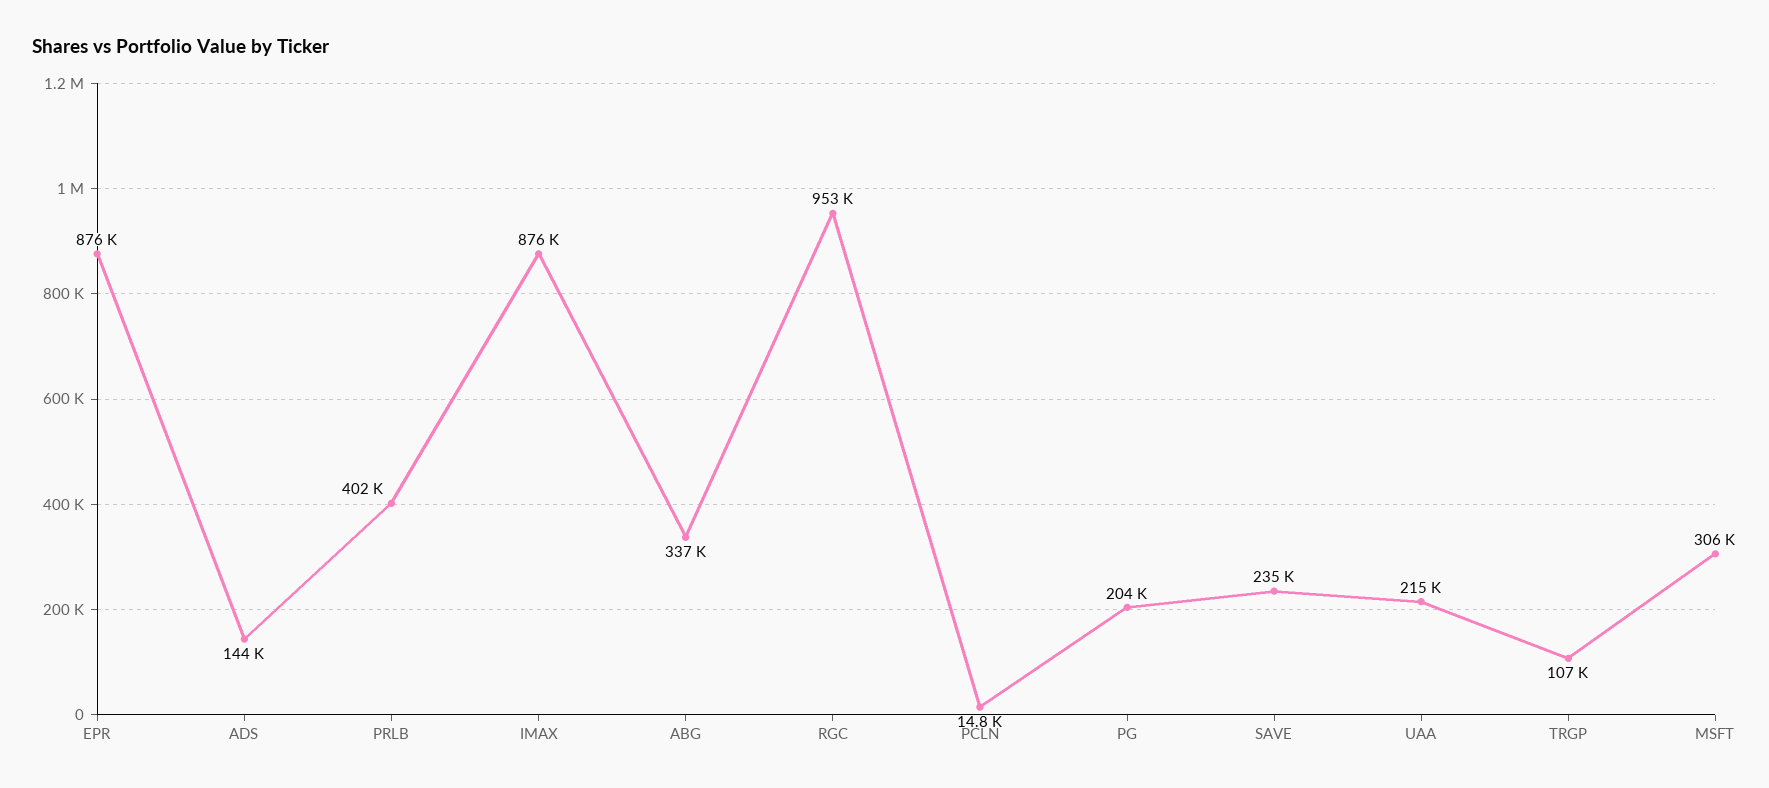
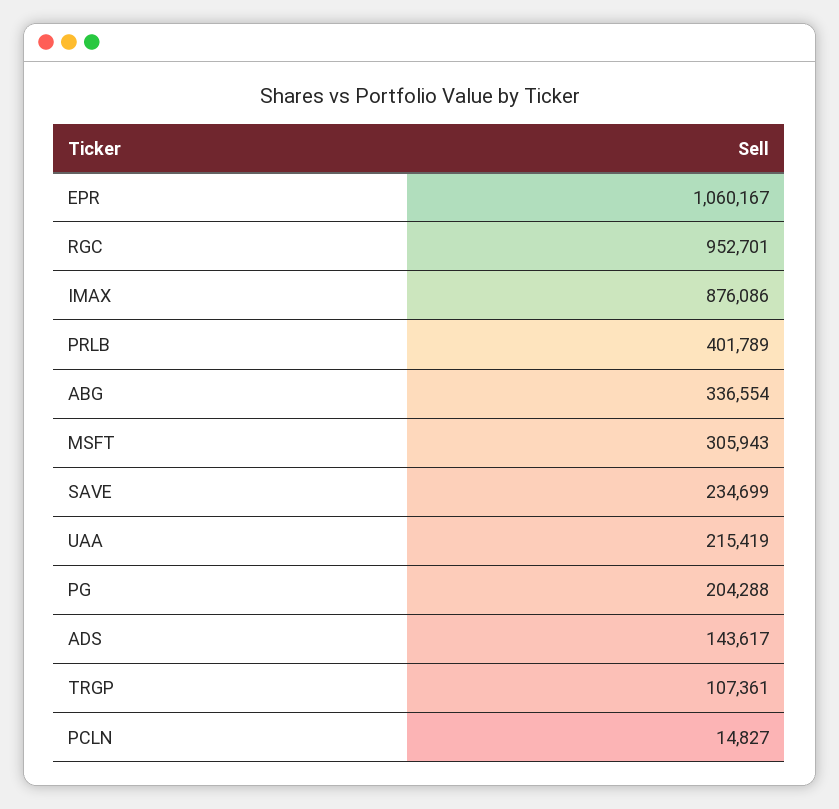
  {
-   "EPR": 876000,
+   "EPR": 1060167,
    "ADS": 143617,
    "PRLB": 401789,
    "IMAX": 876086,
    "ABG": 336554,
    "RGC": 952701,
    "PCLN": 14827,
    "PG": 204288,
    "SAVE": 234699,
    "UAA": 215419,
    "TRGP": 107361,
    "MSFT": 305943
  }

